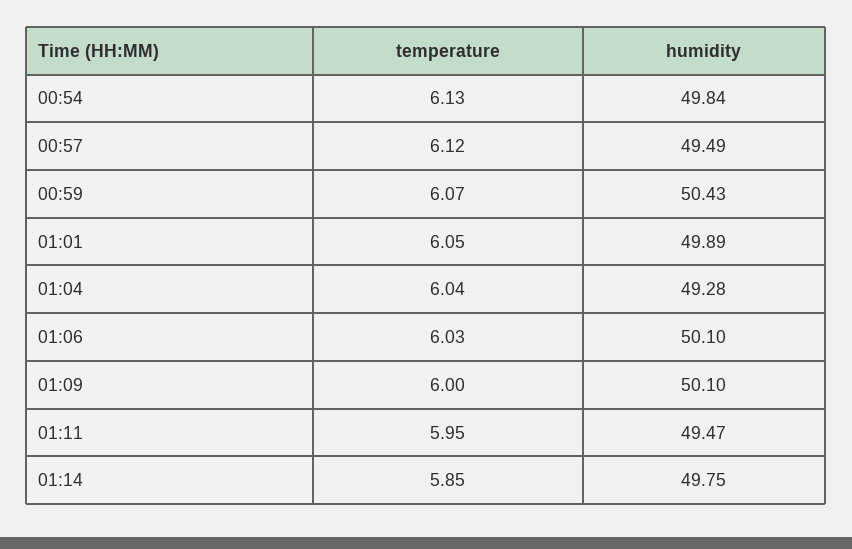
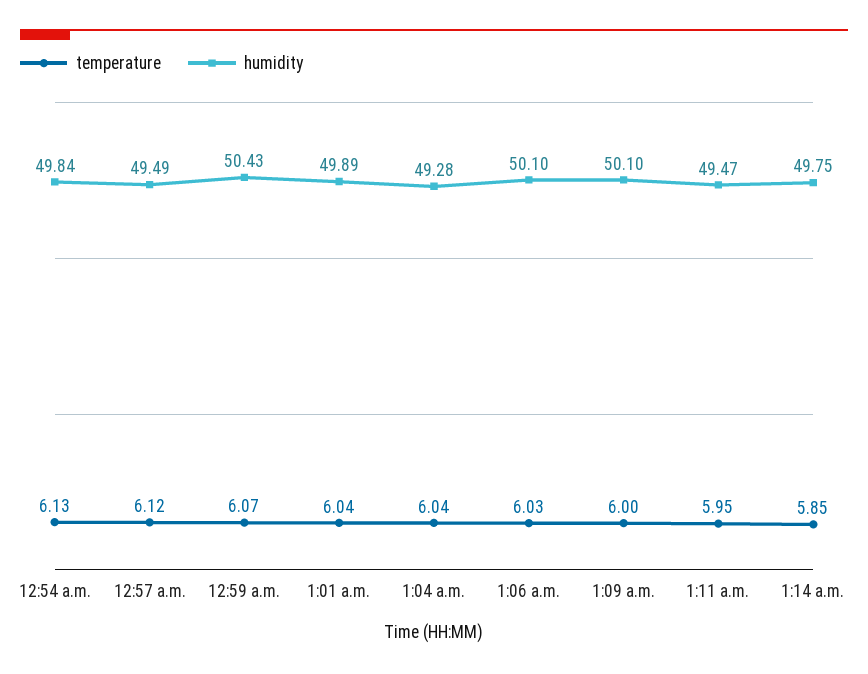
  {
    "temperature": {
      "00:54": 6.13,
      "00:57": 6.12,
      "00:59": 6.07,
-     "01:01": 6.05,
+     "01:01": 6.04,
      "01:04": 6.04,
      "01:06": 6.03,
      "01:09": 6,
      "01:11": 5.95,
      "01:14": 5.85
    },
    "humidity": {
      "00:54": 49.84,
      "00:57": 49.49,
      "00:59": 50.43,
      "01:01": 49.89,
      "01:04": 49.28,
      "01:06": 50.1,
      "01:09": 50.1,
      "01:11": 49.47,
      "01:14": 49.75
    }
  }

